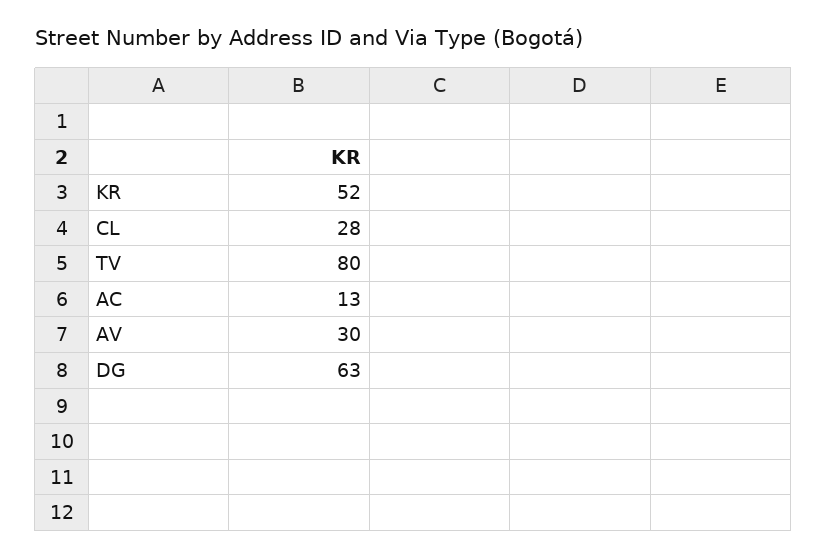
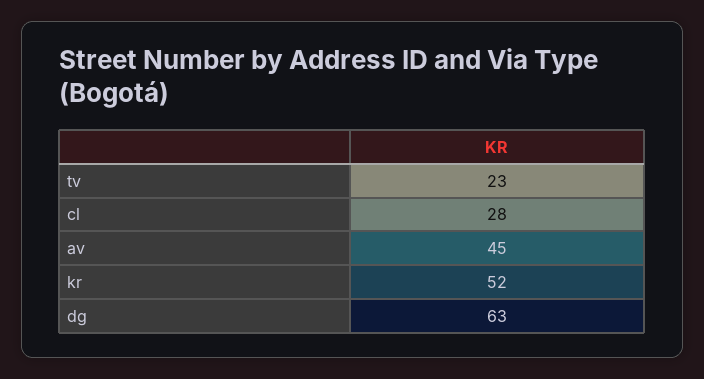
  {
    "KR": 52,
    "CL": 28,
-   "TV": 80,
+   "TV": 23,
-   "AC": 13,
-   "AV": 30,
+   "AV": 45,
    "DG": 63
  }

